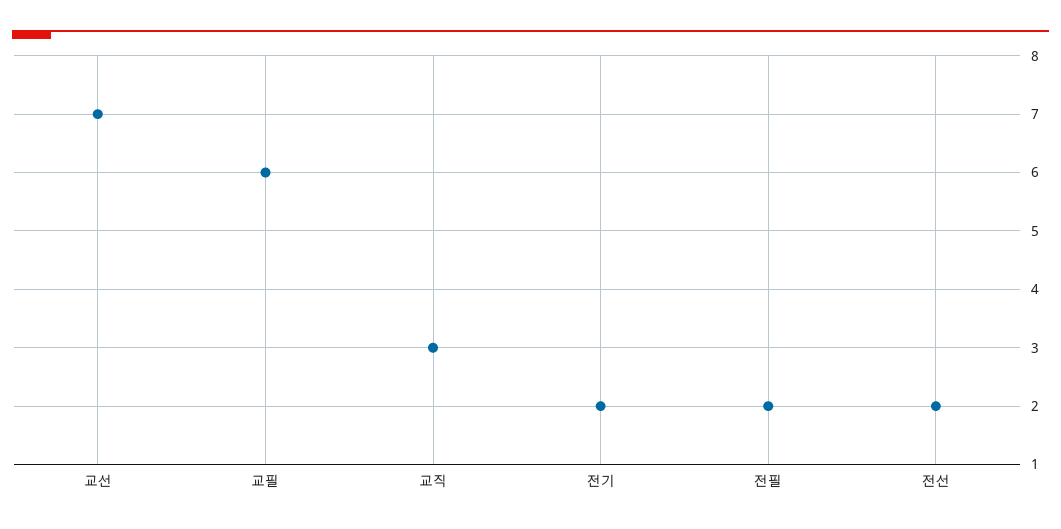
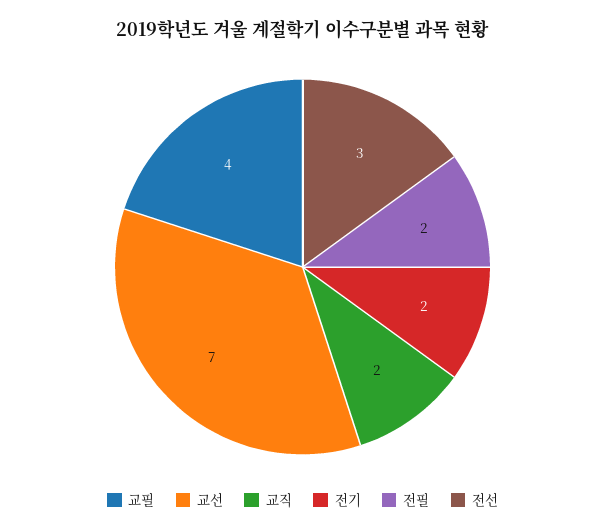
  {
    "교선": 7,
-   "교필": 6,
+   "교필": 4,
-   "교직": 3,
+   "교직": 2,
    "전기": 2,
    "전필": 2,
-   "전선": 2
+   "전선": 3
  }

